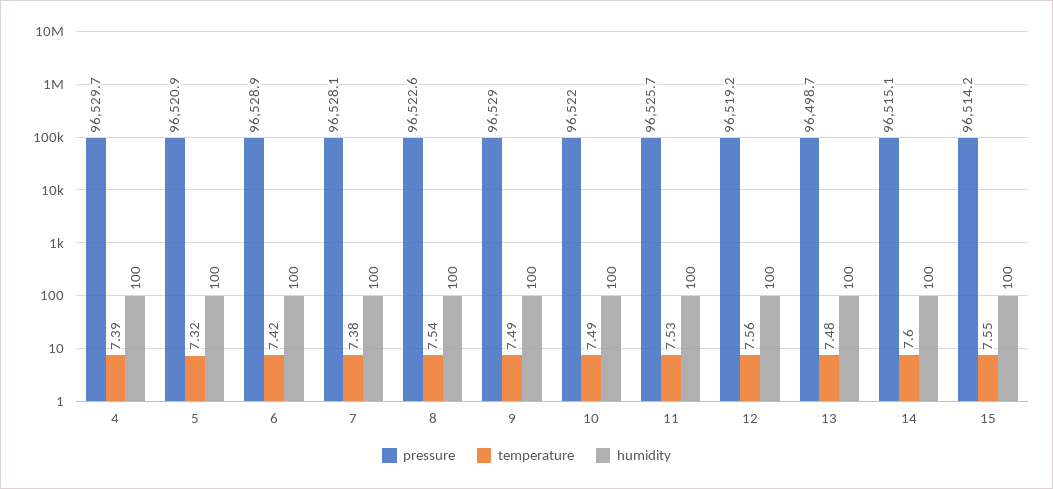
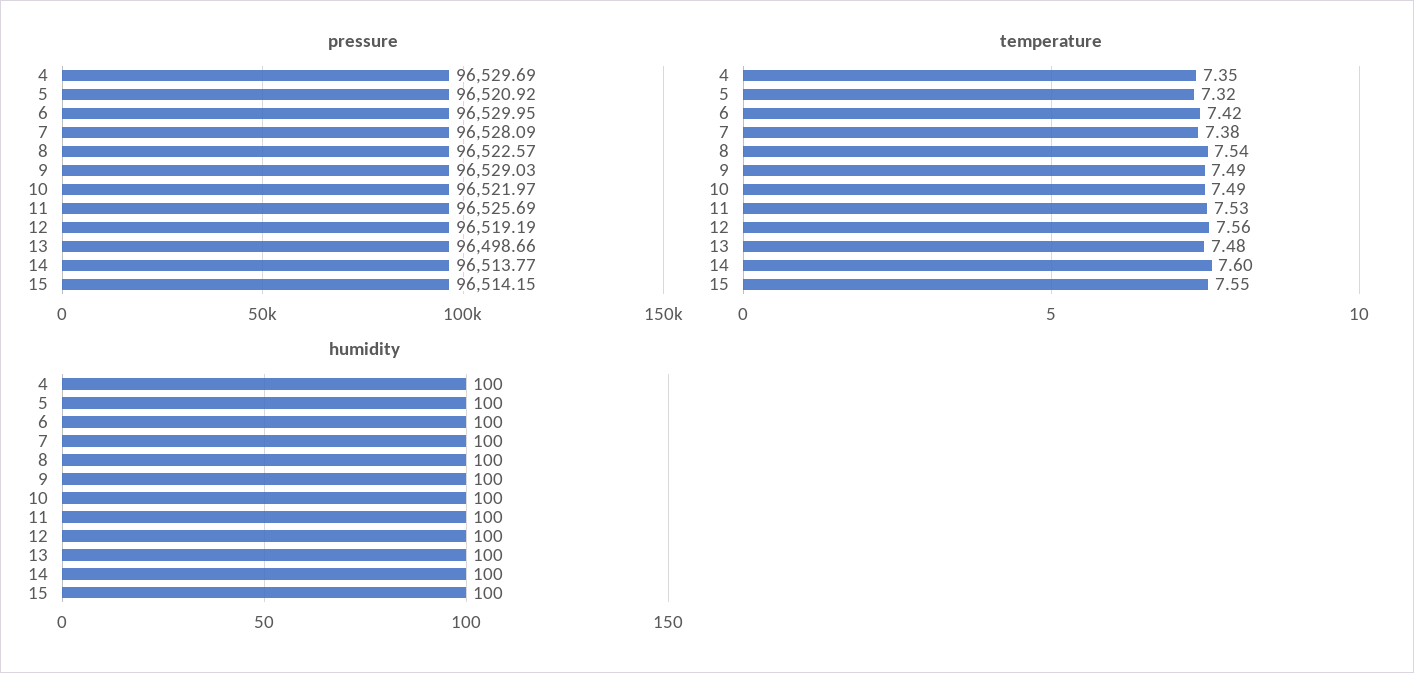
  {
    "pressure": {
      "4": 96529.69,
      "5": 96520.92,
-     "6": 96528.9,
+     "6": 96529.95,
      "7": 96528.09,
      "8": 96522.57,
      "9": 96529.03,
      "10": 96521.97,
      "11": 96525.69,
      "12": 96519.19,
      "13": 96498.66,
-     "14": 96515.1,
+     "14": 96513.77,
      "15": 96514.15
    },
    "temperature": {
-     "4": 7.39,
+     "4": 7.35,
      "5": 7.32,
      "6": 7.42,
      "7": 7.38,
      "8": 7.54,
      "9": 7.49,
      "10": 7.49,
      "11": 7.53,
      "12": 7.56,
      "13": 7.48,
      "14": 7.6,
      "15": 7.55
    },
    "humidity": {
      "4": 100,
      "5": 100,
      "6": 100,
      "7": 100,
      "8": 100,
      "9": 100,
      "10": 100,
      "11": 100,
      "12": 100,
      "13": 100,
      "14": 100,
      "15": 100
    }
  }

